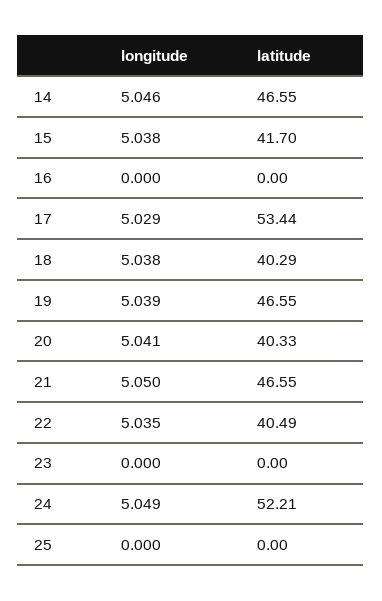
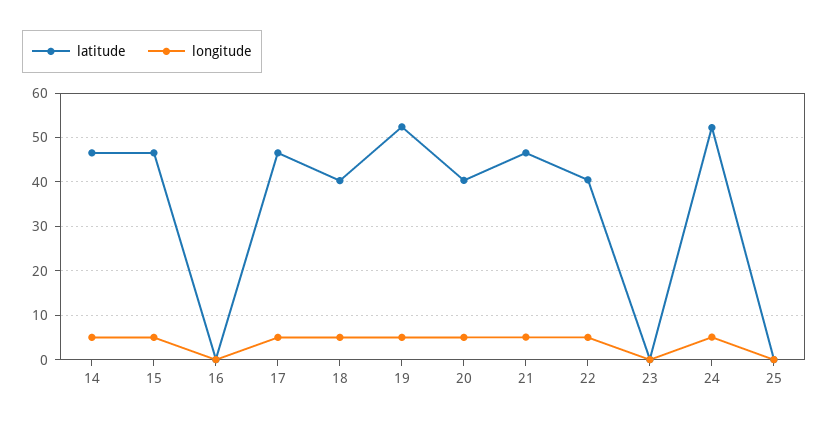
  {
    "longitude": {
      "14": 5.046,
      "15": 5.038,
      "16": 0,
      "17": 5.029,
      "18": 5.038,
      "19": 5.039,
      "20": 5.041,
      "21": 5.05,
      "22": 5.035,
      "23": 0,
      "24": 5.049,
      "25": 0
    },
    "latitude": {
      "14": 46.55,
-     "15": 41.7,
+     "15": 46,
      "16": 0,
-     "17": 53.44,
+     "17": 46,
      "18": 40.29,
-     "19": 46.55,
+     "19": 52,
      "20": 40.33,
      "21": 46.55,
      "22": 40.49,
      "23": 0,
      "24": 52.21,
      "25": 0
    }
  }

